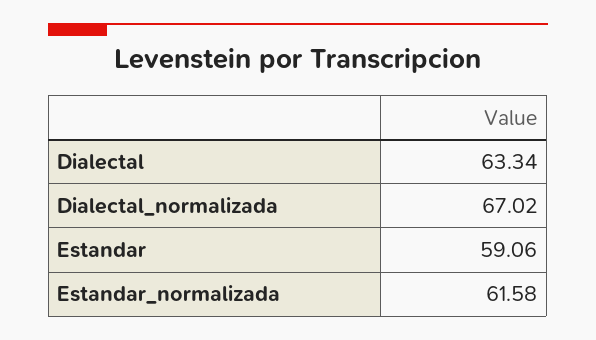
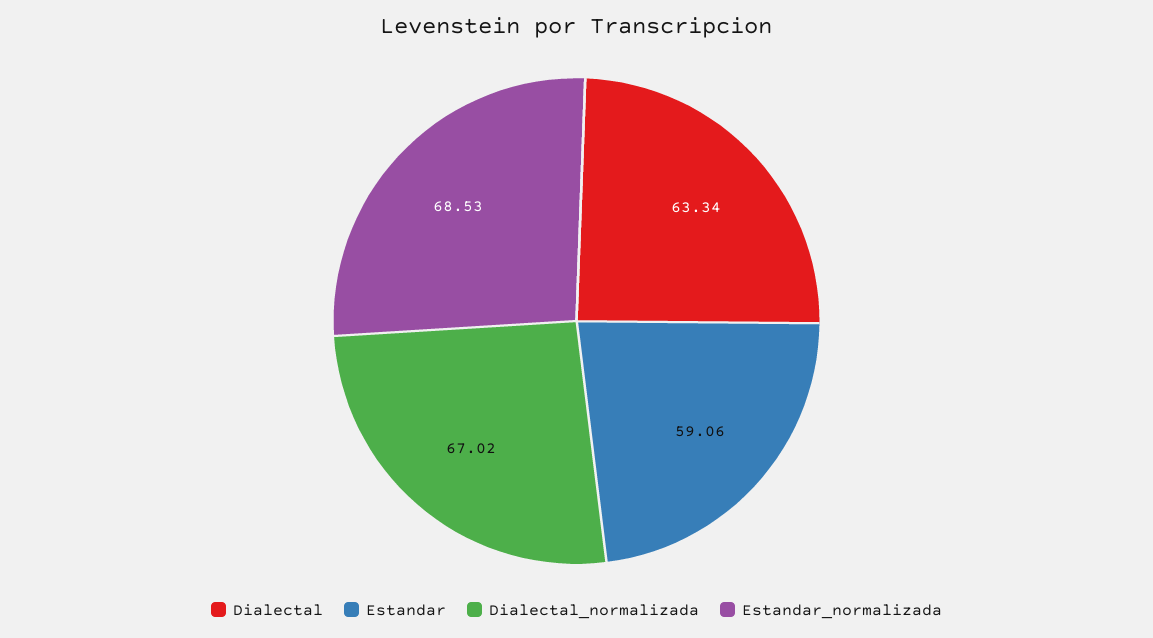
  {
    "Dialectal": 63.34,
    "Dialectal_normalizada": 67.02,
    "Estandar": 59.06,
-   "Estandar_normalizada": 61.58
+   "Estandar_normalizada": 68.53
  }

